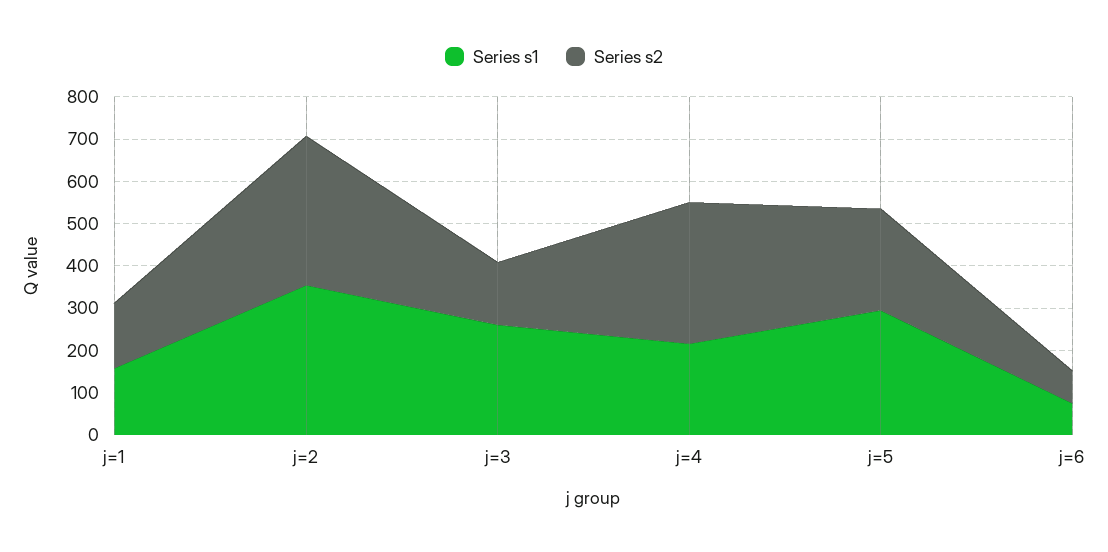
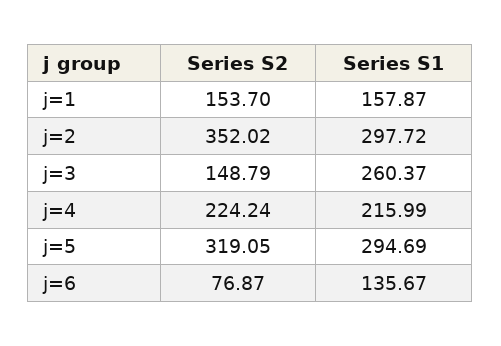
  {
    "Series s1": {
      "j=1": 157.87,
-     "j=2": 360,
+     "j=2": 297.72,
      "j=3": 260.37,
      "j=4": 215.99,
      "j=5": 294.69,
-     "j=6": 80
+     "j=6": 135.67
    },
    "Series s2": {
      "j=1": 153.7,
      "j=2": 352.02,
      "j=3": 148.79,
-     "j=4": 340,
+     "j=4": 224.24,
-     "j=5": 240,
+     "j=5": 319.05,
      "j=6": 76.87
    }
  }

